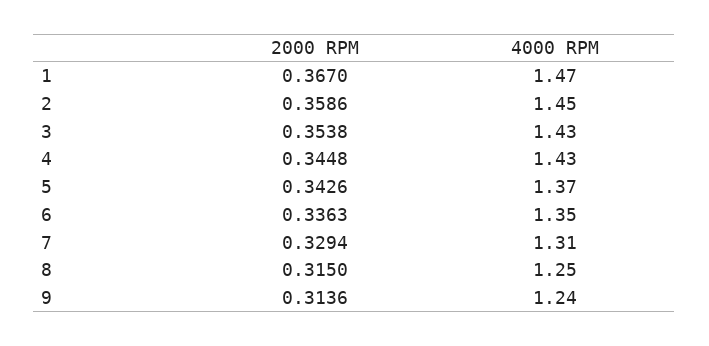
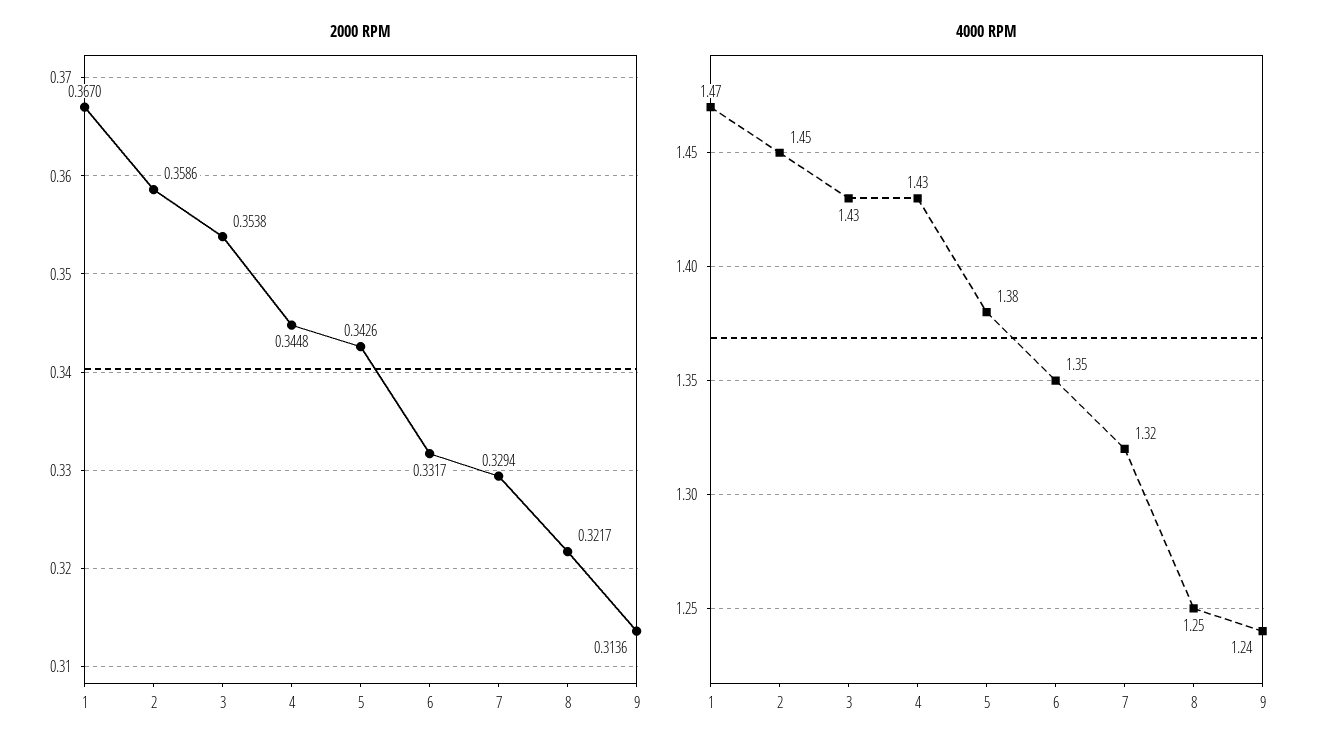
  {
    "2000 RPM": {
      "1": 0.367,
      "2": 0.3586,
      "3": 0.3538,
      "4": 0.3448,
      "5": 0.3426,
-     "6": 0.3363,
+     "6": 0.3317,
      "7": 0.3294,
-     "8": 0.315,
+     "8": 0.3217,
      "9": 0.3136
    },
    "4000 RPM": {
      "1": 1.47,
      "2": 1.45,
      "3": 1.43,
      "4": 1.43,
-     "5": 1.37,
+     "5": 1.38,
      "6": 1.35,
-     "7": 1.31,
+     "7": 1.32,
      "8": 1.25,
      "9": 1.24
    }
  }

